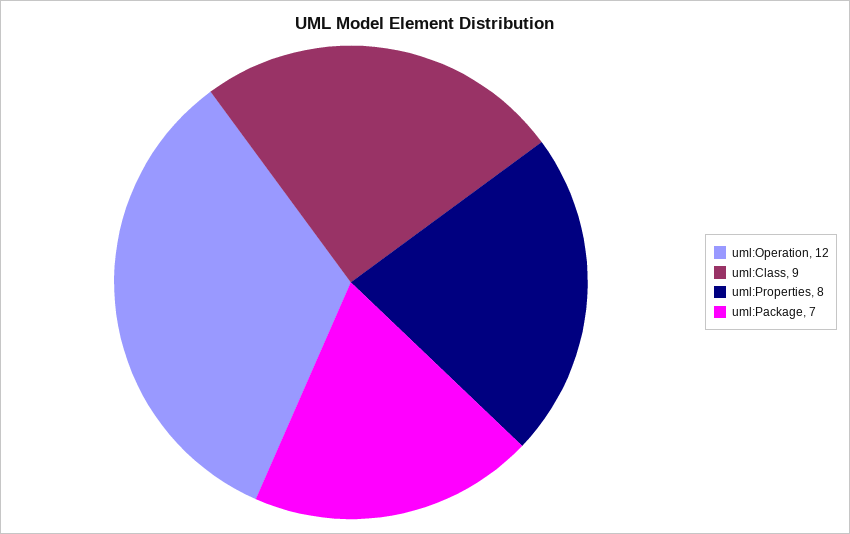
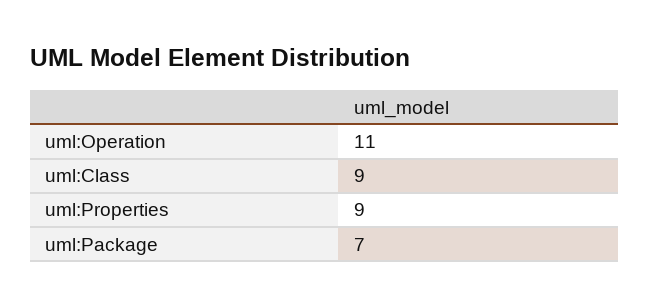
  {
-   "uml:Operation": 12,
+   "uml:Operation": 11,
    "uml:Class": 9,
-   "uml:Properties": 8,
+   "uml:Properties": 9,
    "uml:Package": 7
  }

